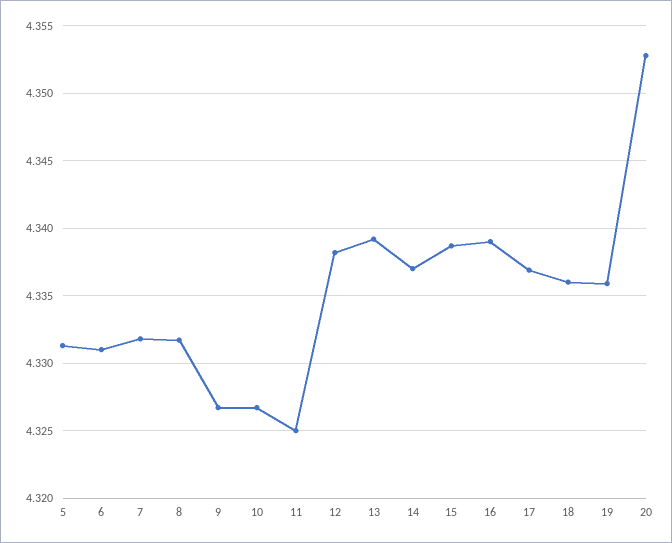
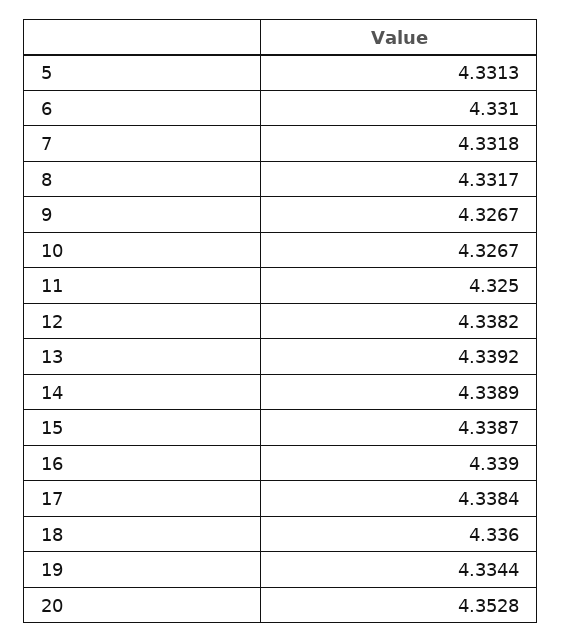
  {
    "5": 4.3313,
    "6": 4.331,
    "7": 4.3318,
    "8": 4.3317,
    "9": 4.3267,
    "10": 4.3267,
    "11": 4.325,
    "12": 4.3382,
    "13": 4.3392,
-   "14": 4.337,
+   "14": 4.3389,
    "15": 4.3387,
    "16": 4.339,
-   "17": 4.337,
+   "17": 4.3384,
    "18": 4.336,
-   "19": 4.336,
+   "19": 4.3344,
    "20": 4.3528
  }

